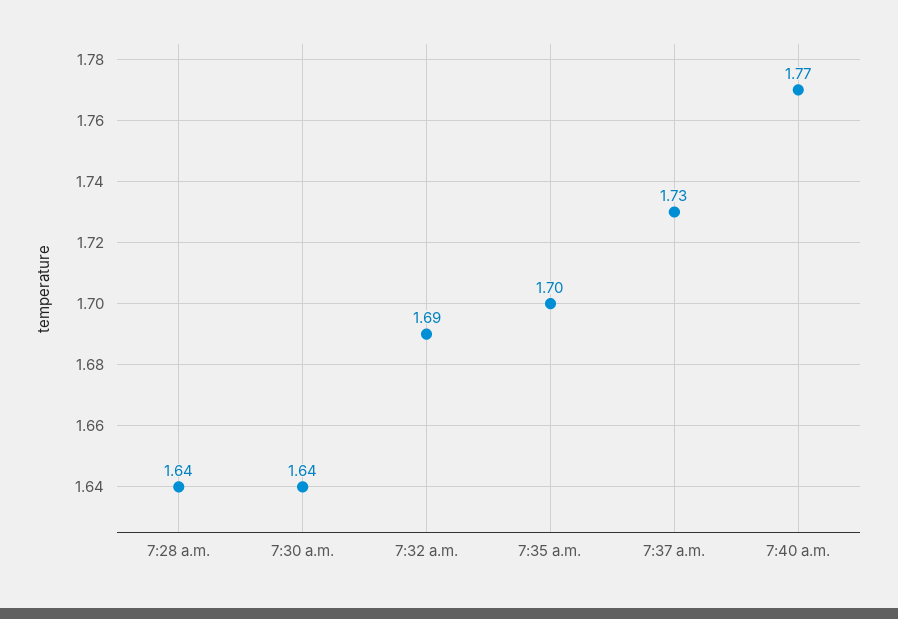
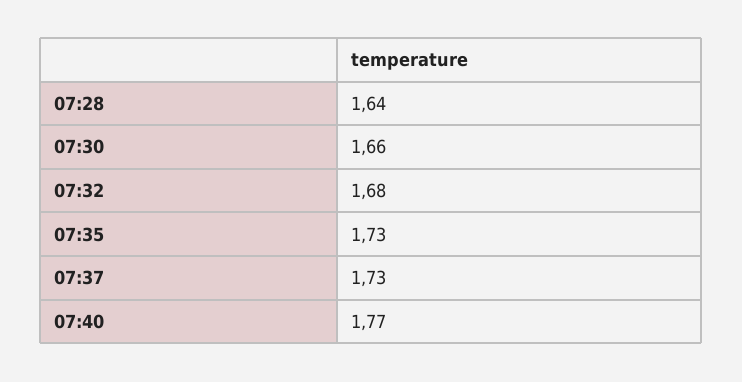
  {
    "7:28 a.m.": 1.64,
-   "7:30 a.m.": 1.64,
+   "7:30 a.m.": 1.66,
-   "7:32 a.m.": 1.69,
+   "7:32 a.m.": 1.68,
-   "7:35 a.m.": 1.7,
+   "7:35 a.m.": 1.73,
    "7:37 a.m.": 1.73,
    "7:40 a.m.": 1.77
  }

